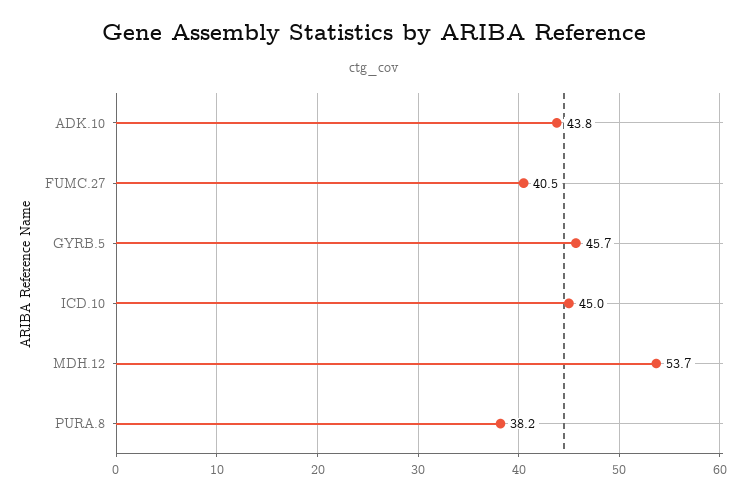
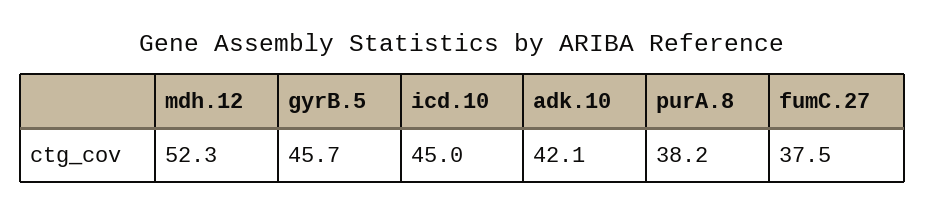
  {
-   "ADK.10": 43.8,
+   "ADK.10": 42.1,
-   "FUMC.27": 40.5,
+   "FUMC.27": 37.5,
    "GYRB.5": 45.7,
    "ICD.10": 45,
-   "MDH.12": 53.7,
+   "MDH.12": 52.3,
    "PURA.8": 38.2
  }

